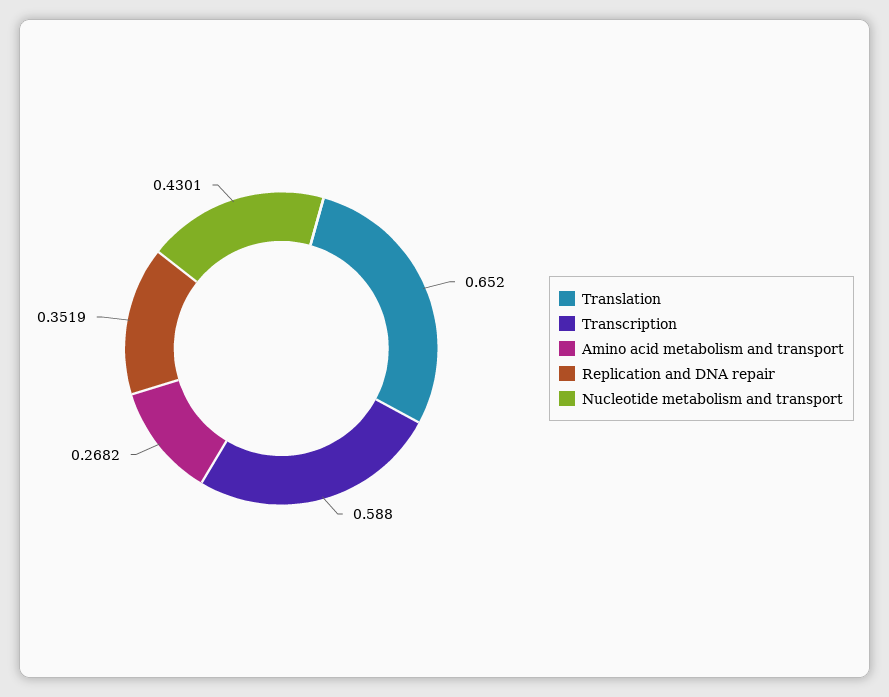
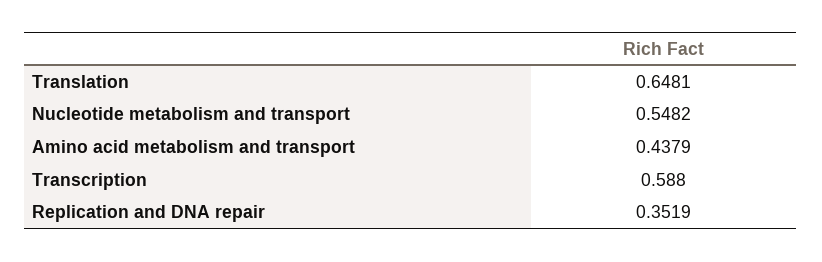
  {
-   "Translation": 0.652,
+   "Translation": 0.6481,
    "Transcription": 0.588,
-   "Amino acid metabolism and transport": 0.2682,
+   "Amino acid metabolism and transport": 0.4379,
    "Replication and DNA repair": 0.3519,
-   "Nucleotide metabolism and transport": 0.4301
+   "Nucleotide metabolism and transport": 0.5482
  }

